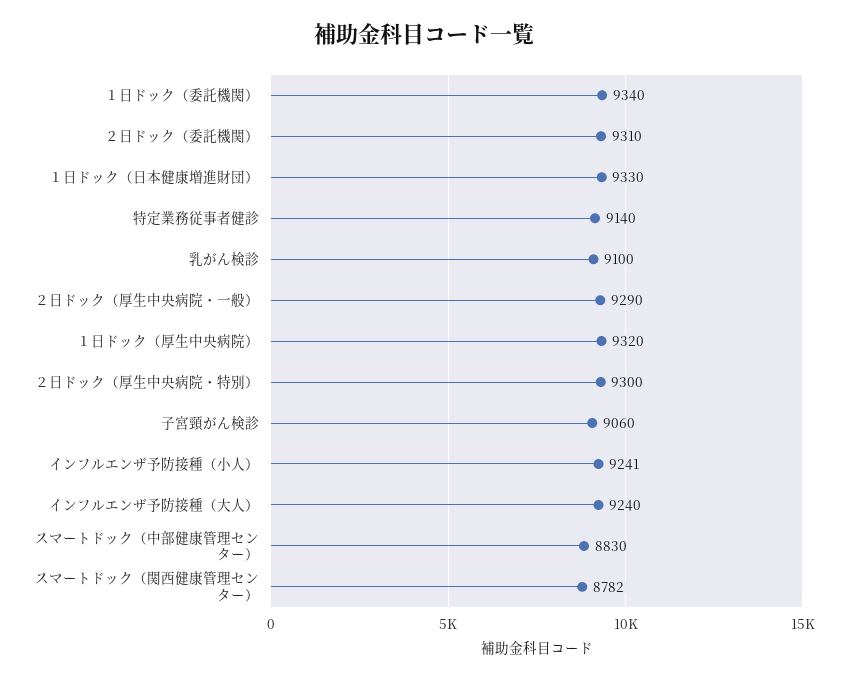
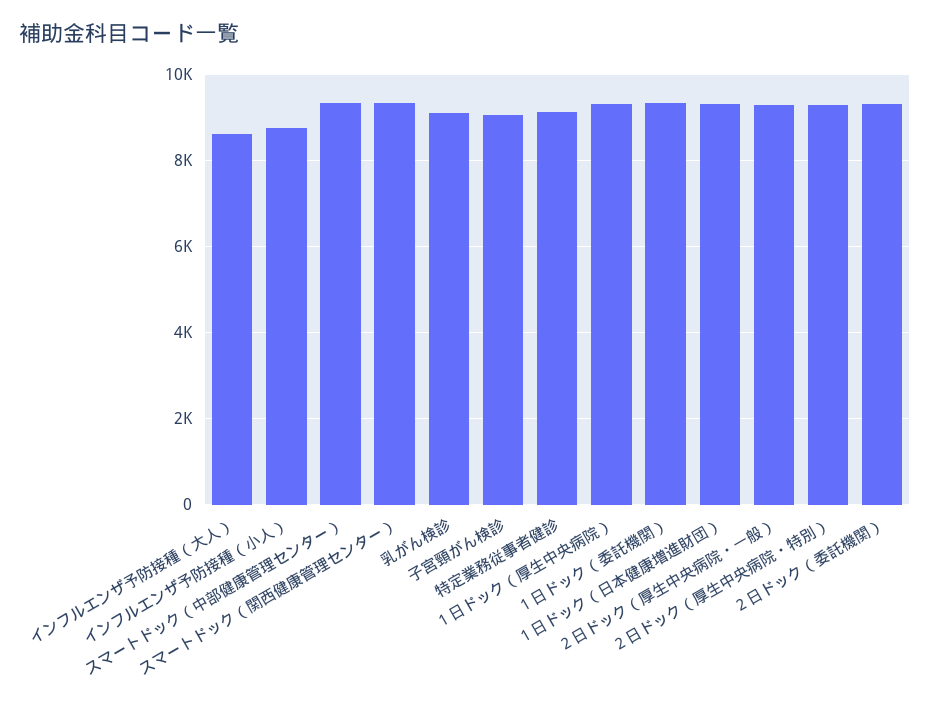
  {
    "１日ドック（委託機関）": 9340,
    "２日ドック（委託機関）": 9310,
    "１日ドック（日本健康増進財団）": 9330,
    "特定業務従事者健診": 9140,
    "乳がん検診": 9100,
    "２日ドック（厚生中央病院・一般）": 9290,
    "１日ドック（厚生中央病院）": 9320,
    "２日ドック（厚生中央病院・特別）": 9300,
    "子宮頸がん検診": 9060,
-   "インフルエンザ予防接種（小人）": 9241,
+   "インフルエンザ予防接種（小人）": 8800,
-   "インフルエンザ予防接種（大人）": 9240,
+   "インフルエンザ予防接種（大人）": 8600,
-   "スマートドック（中部健康管理センター）": 8830,
+   "スマートドック（中部健康管理センター）": 9400,
-   "スマートドック（関西健康管理センター）": 8782
+   "スマートドック（関西健康管理センター）": 9400
  }

